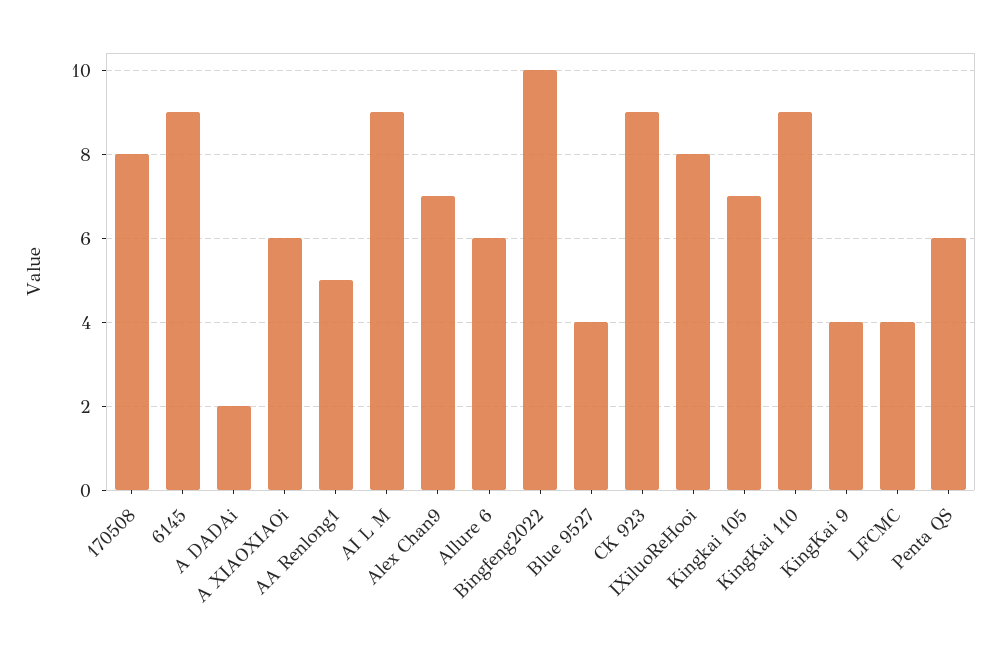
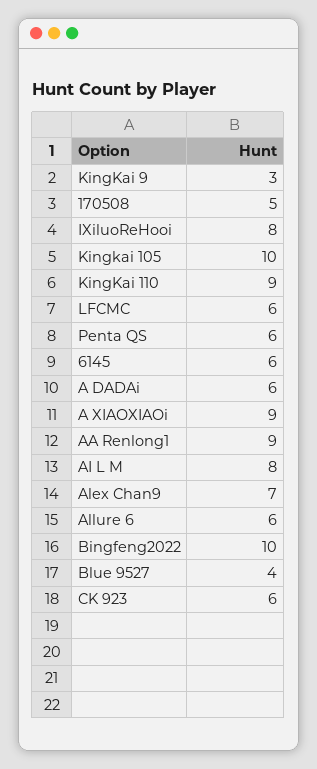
  {
-   "170508": 8,
+   "170508": 5,
-   "6145": 9,
+   "6145": 6,
-   "A DADAi": 2,
+   "A DADAi": 6,
-   "A XIAOXIAOi": 6,
+   "A XIAOXIAOi": 9,
-   "AA Renlong1": 5,
+   "AA Renlong1": 9,
-   "AI L M": 9,
+   "AI L M": 8,
    "Alex Chan9": 7,
    "Allure 6": 6,
    "Bingfeng2022": 10,
    "Blue 9527": 4,
-   "CK 923": 9,
+   "CK 923": 6,
    "IXiluoReHooi": 8,
-   "Kingkai 105": 7,
+   "Kingkai 105": 10,
    "KingKai 110": 9,
-   "KingKai 9": 4,
+   "KingKai 9": 3,
-   "LFCMC": 4,
+   "LFCMC": 6,
    "Penta QS": 6
  }

